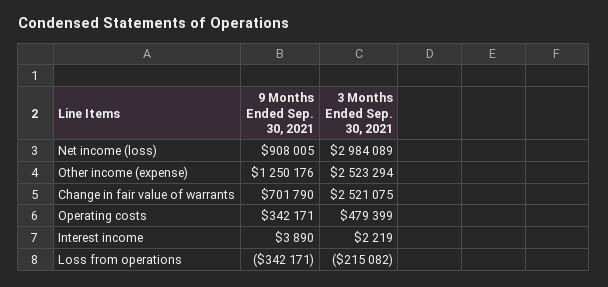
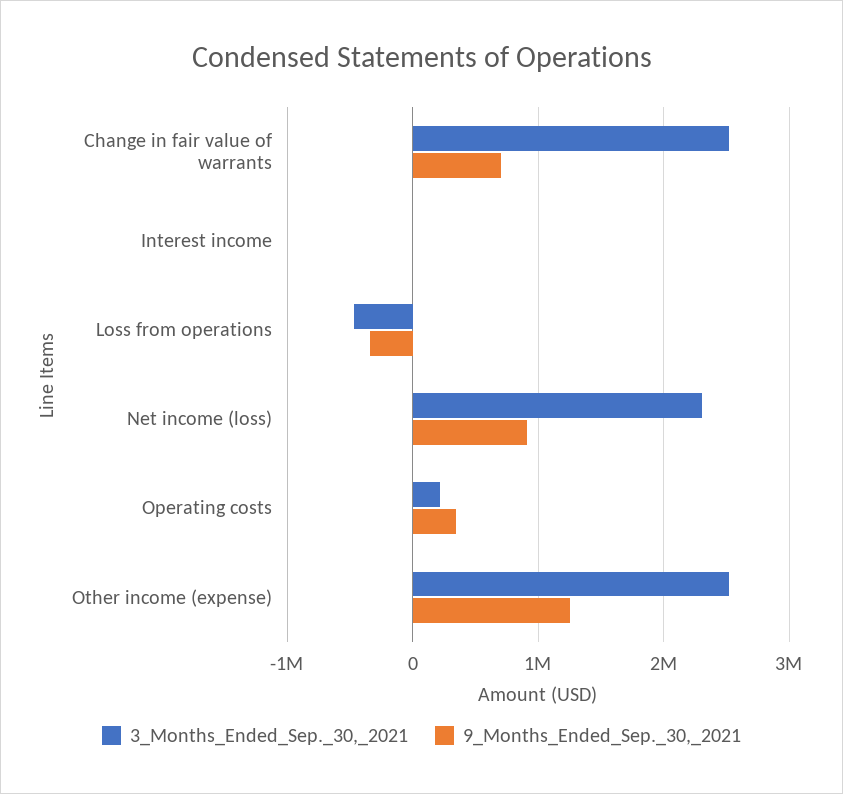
  {
    "9 Months Ended Sep. 30, 2021": {
      "Net income (loss)": 908005,
      "Other income (expense)": 1250176,
      "Change in fair value of warrants": 701790,
      "Operating costs": 342171,
      "Interest income": 3890,
      "Loss from operations": -342171
    },
    "3 Months Ended Sep. 30, 2021": {
-     "Net income (loss)": 2984089,
+     "Net income (loss)": 2300000,
      "Other income (expense)": 2523294,
      "Change in fair value of warrants": 2521075,
-     "Operating costs": 479399,
+     "Operating costs": 200000,
      "Interest income": 2219,
-     "Loss from operations": -215082
+     "Loss from operations": -500000
    }
  }

